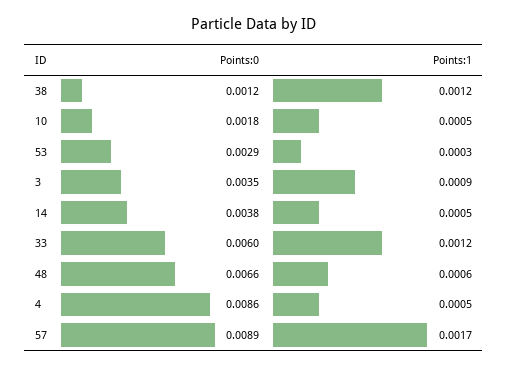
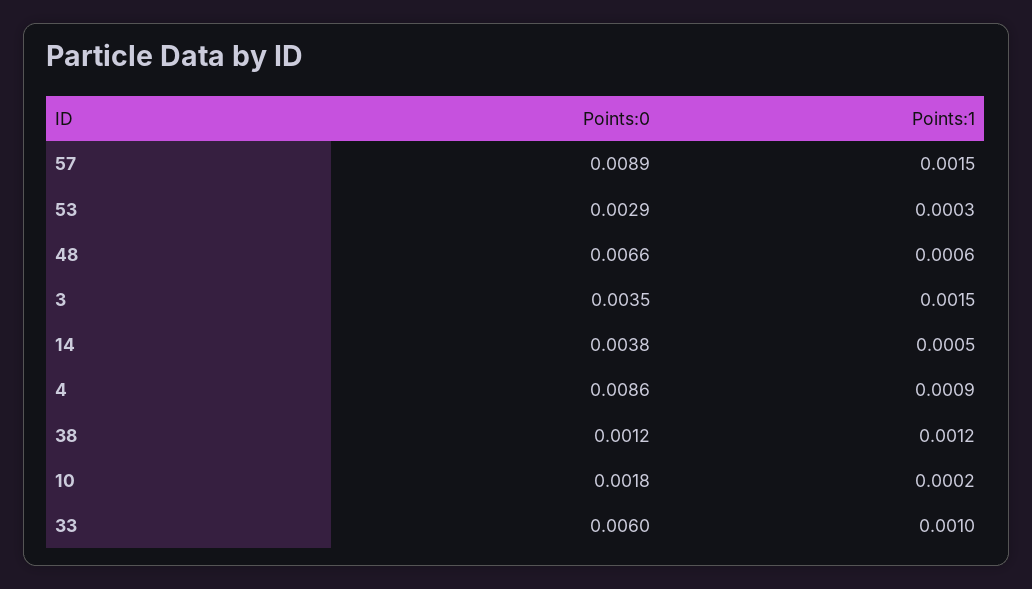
  {
    "Points:0": {
      "38": 0.0012,
      "10": 0.0018,
      "53": 0.0029,
      "3": 0.0035,
      "14": 0.0038,
      "33": 0.006,
      "48": 0.0066,
      "4": 0.0086,
      "57": 0.0089
    },
    "Points:1": {
      "38": 0.0012,
-     "10": 0.0005,
+     "10": 0.0002,
      "53": 0.0003,
-     "3": 0.0009,
+     "3": 0.0015,
      "14": 0.0005,
-     "33": 0.0012,
+     "33": 0.001,
      "48": 0.0006,
-     "4": 0.0005,
+     "4": 0.0009,
-     "57": 0.0017
+     "57": 0.0015
    }
  }

